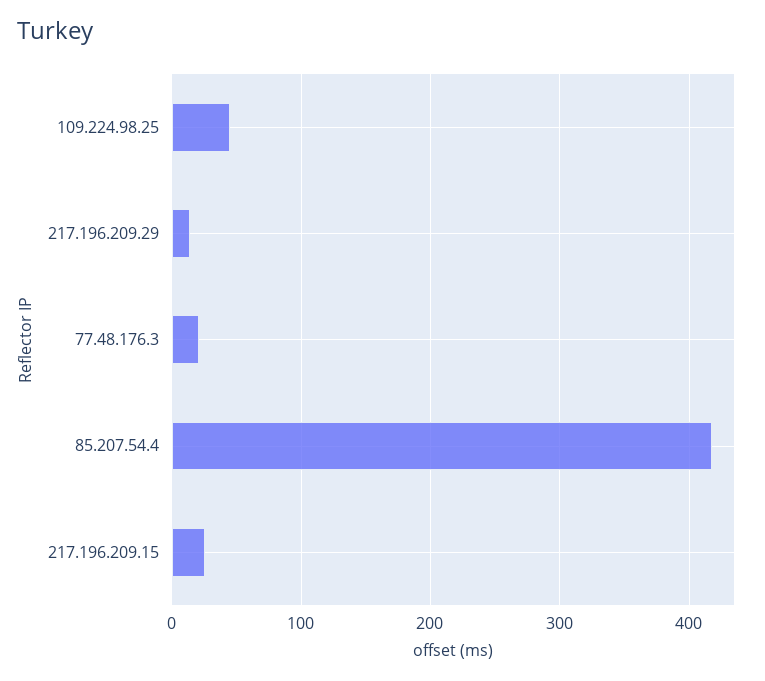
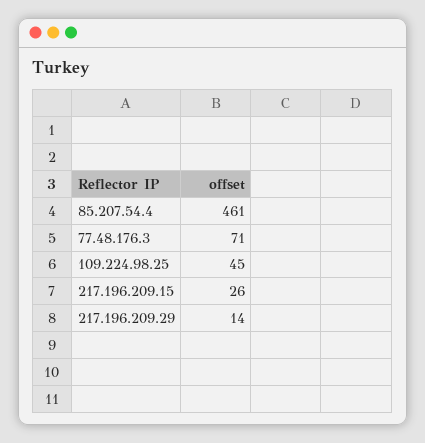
  {
    "109.224.98.25": 45,
    "217.196.209.29": 14,
-   "77.48.176.3": 20,
+   "77.48.176.3": 71,
-   "85.207.54.4": 420,
+   "85.207.54.4": 461,
    "217.196.209.15": 26
  }

